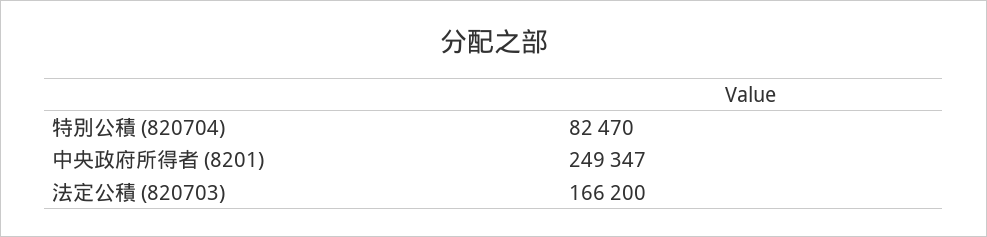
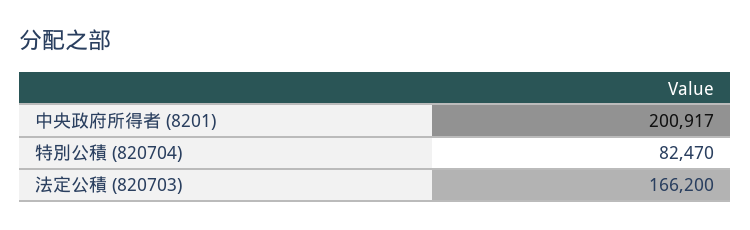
  {
    "特別公積 (820704)": 82470,
-   "中央政府所得者 (8201)": 249347,
+   "中央政府所得者 (8201)": 200917,
    "法定公積 (820703)": 166200
  }

